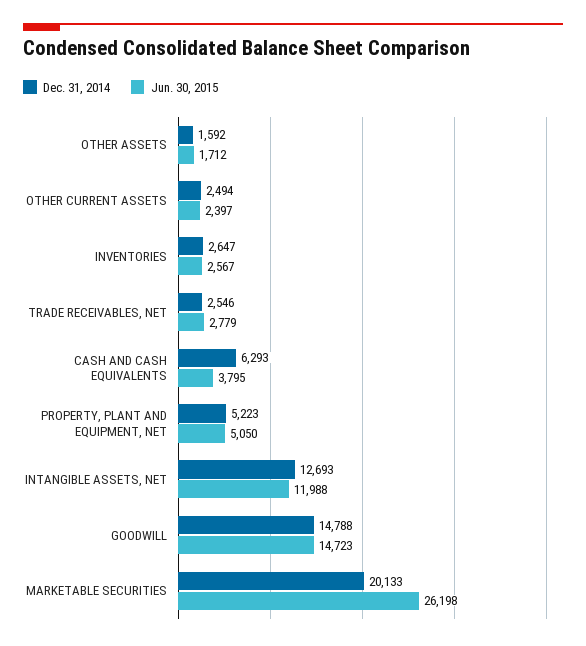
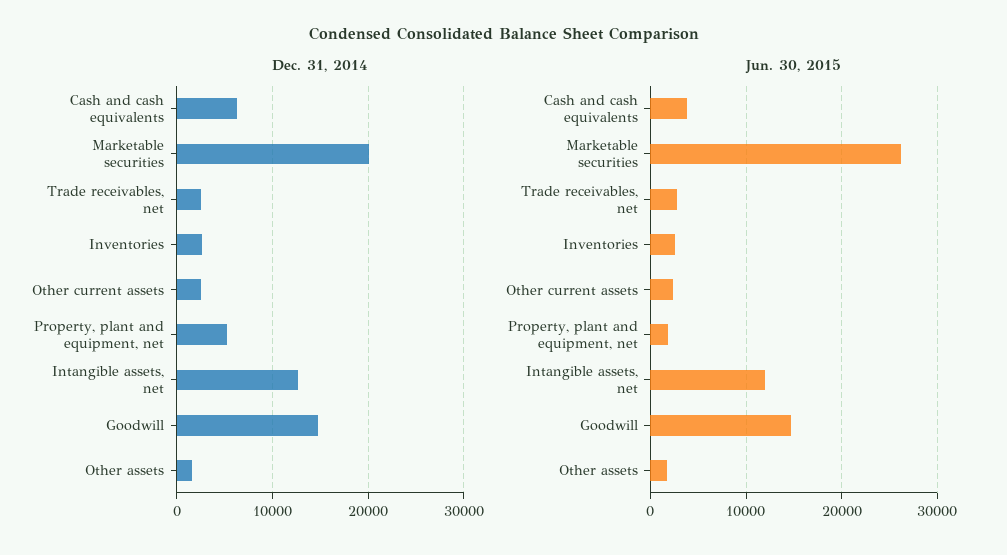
  {
    "Dec. 31, 2014": {
      "OTHER ASSETS": 1592,
      "OTHER CURRENT ASSETS": 2494,
      "INVENTORIES": 2647,
      "TRADE RECEIVABLES, NET": 2546,
      "CASH AND CASH EQUIVALENTS": 6293,
      "PROPERTY, PLANT AND EQUIPMENT, NET": 5223,
      "INTANGIBLE ASSETS, NET": 12693,
      "GOODWILL": 14788,
      "MARKETABLE SECURITIES": 20133
    },
    "Jun. 30, 2015": {
      "OTHER ASSETS": 1712,
      "OTHER CURRENT ASSETS": 2397,
      "INVENTORIES": 2567,
      "TRADE RECEIVABLES, NET": 2779,
      "CASH AND CASH EQUIVALENTS": 3795,
-     "PROPERTY, PLANT AND EQUIPMENT, NET": 5050,
+     "PROPERTY, PLANT AND EQUIPMENT, NET": 2000,
      "INTANGIBLE ASSETS, NET": 11988,
      "GOODWILL": 14723,
      "MARKETABLE SECURITIES": 26198
    }
  }

